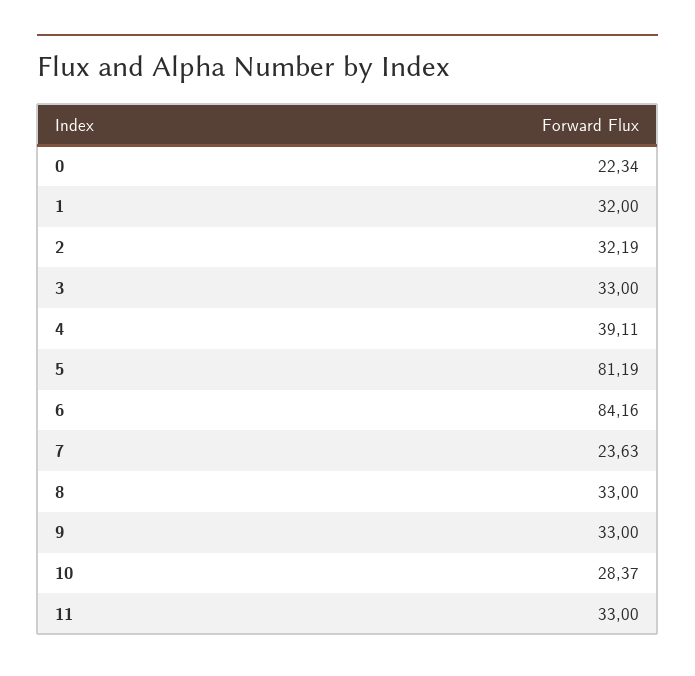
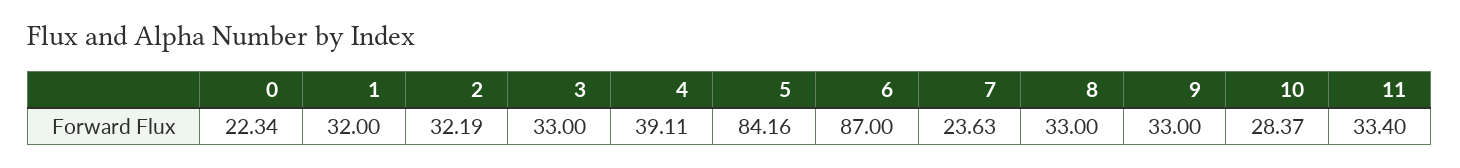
  {
    "0": 22.34,
    "1": 32,
    "2": 32.19,
    "3": 33,
    "4": 39.11,
-   "5": 81.19,
+   "5": 84.16,
-   "6": 84.16,
+   "6": 87,
    "7": 23.63,
    "8": 33,
    "9": 33,
    "10": 28.37,
-   "11": 33
+   "11": 33.4
  }

